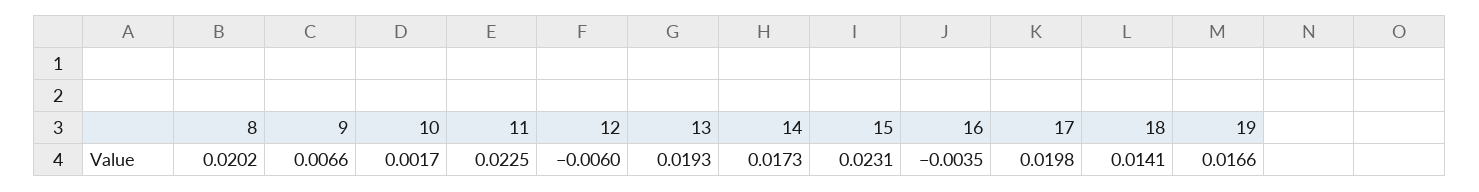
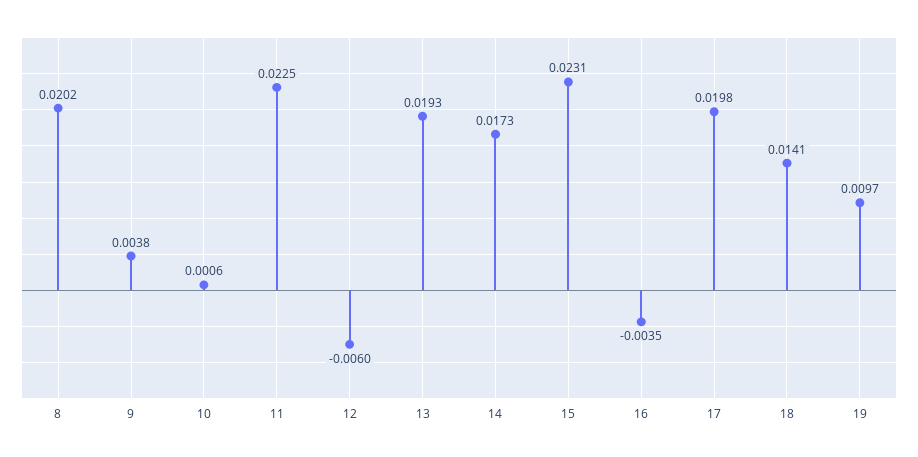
  {
    "8": 0.0202,
-   "9": 0.0066,
+   "9": 0.0038,
-   "10": 0.0017,
+   "10": 0.0006,
    "11": 0.0225,
    "12": -0.006,
    "13": 0.0193,
    "14": 0.0173,
    "15": 0.0231,
    "16": -0.0035,
    "17": 0.0198,
    "18": 0.0141,
-   "19": 0.0166
+   "19": 0.0097
  }

